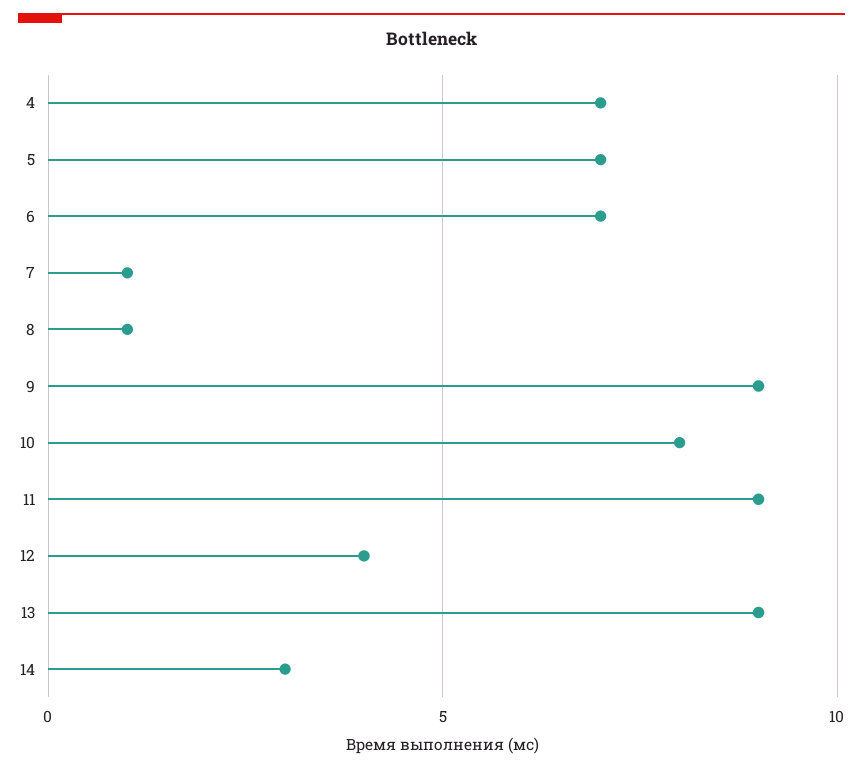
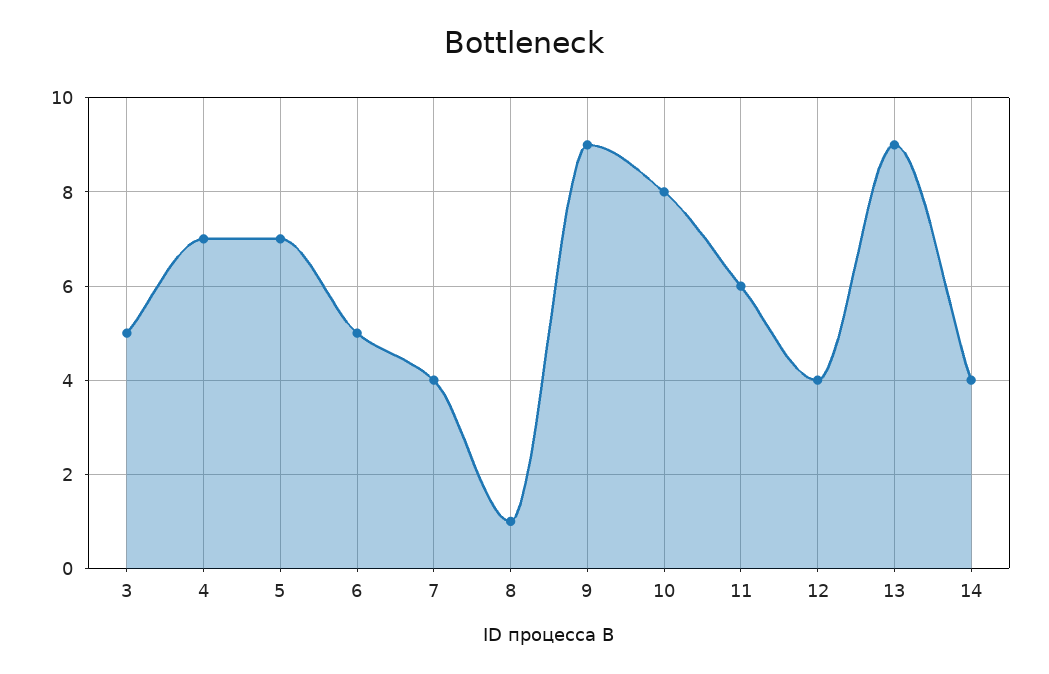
  {
    "4": 7,
    "5": 7,
-   "6": 7,
+   "6": 5,
-   "7": 1,
+   "7": 4,
    "8": 1,
    "9": 9,
    "10": 8,
-   "11": 9,
+   "11": 6,
    "12": 4,
    "13": 9,
-   "14": 3
+   "14": 4,
+   "3": 5
  }

